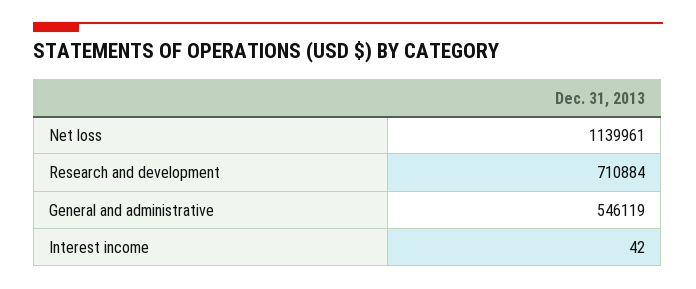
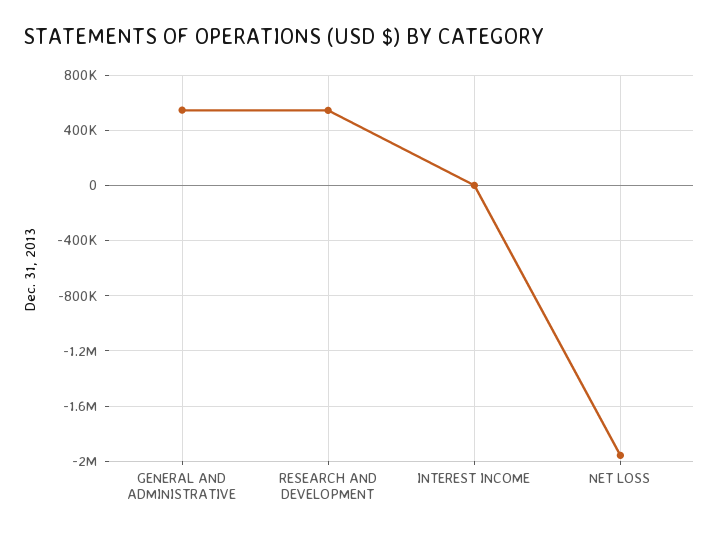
  {
-   "Net loss": 1139961,
+   "Net loss": -1950000,
-   "Research and development": 710884,
+   "Research and development": 550000,
    "General and administrative": 546119,
    "Interest income": 42
  }

